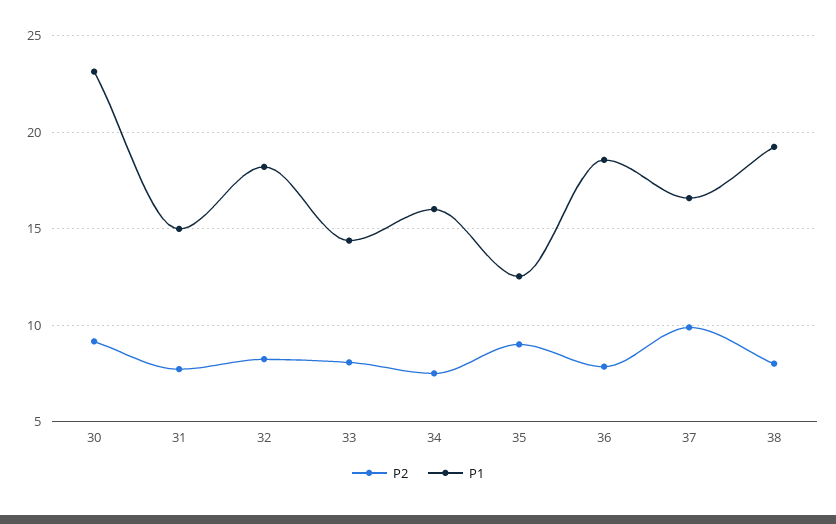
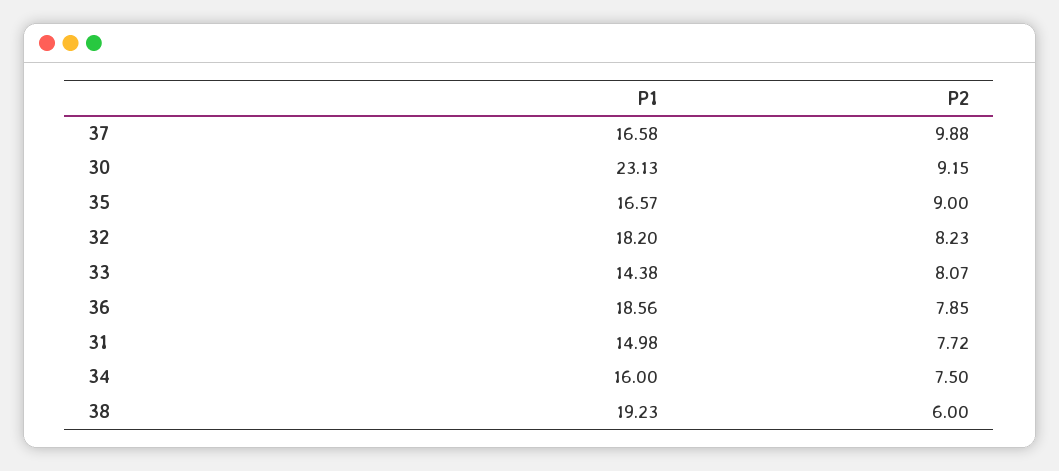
  {
    "P2": {
      "30": 9.15,
      "31": 7.72,
      "32": 8.23,
      "33": 8.07,
      "34": 7.5,
      "35": 9,
      "36": 7.85,
      "37": 9.88,
-     "38": 8
+     "38": 6
    },
    "P1": {
      "30": 23.13,
      "31": 14.98,
      "32": 18.2,
      "33": 14.38,
      "34": 16,
-     "35": 12.5,
+     "35": 16.57,
      "36": 18.56,
      "37": 16.58,
      "38": 19.23
    }
  }

